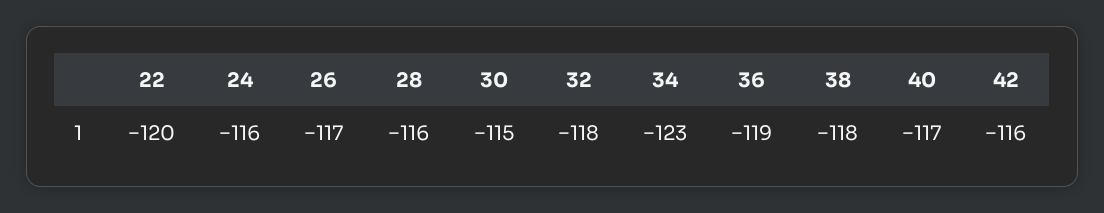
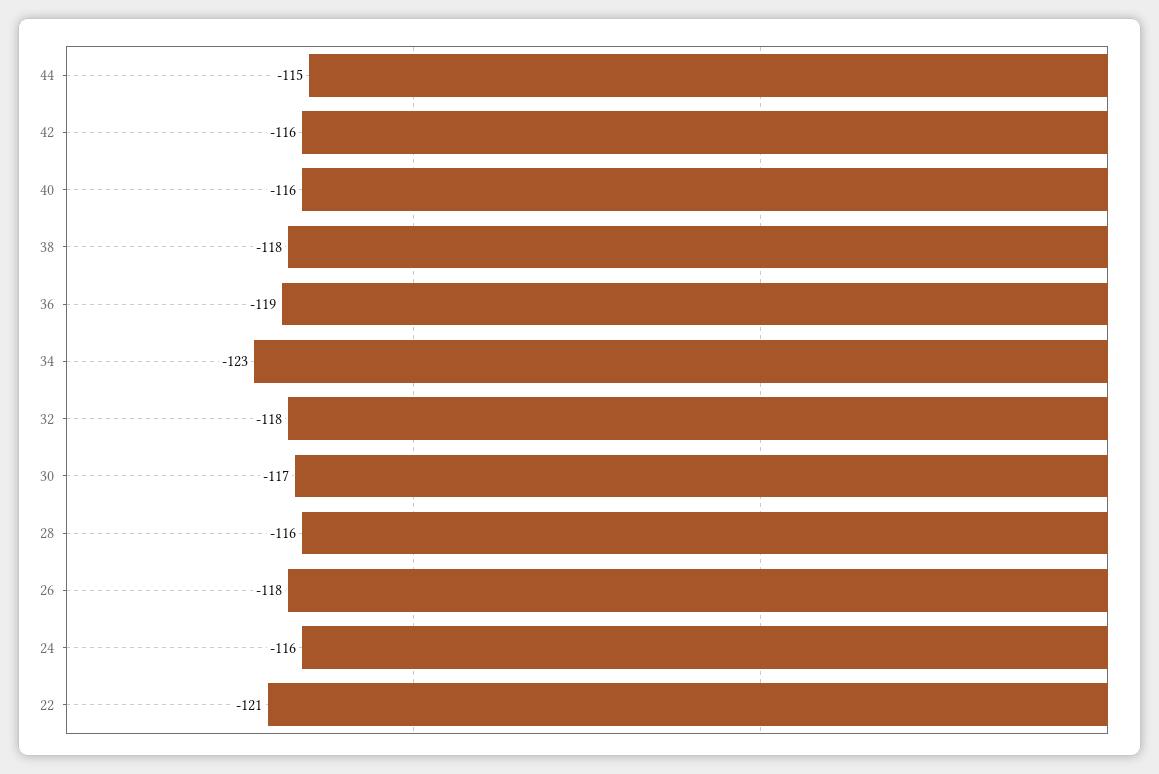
  {
-   "22": -120,
+   "22": -121,
    "24": -116,
-   "26": -117,
+   "26": -118,
    "28": -116,
-   "30": -115,
+   "30": -117,
    "32": -118,
    "34": -123,
    "36": -119,
    "38": -118,
-   "40": -117,
+   "40": -116,
-   "42": -116
+   "42": -116,
+   "44": -115
  }

